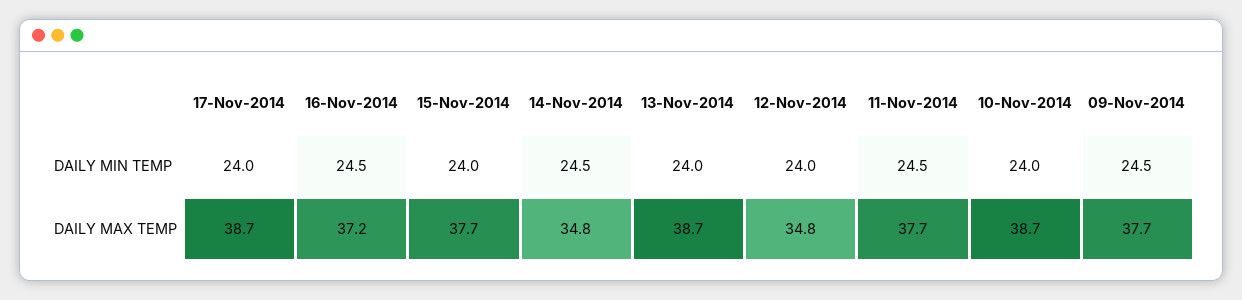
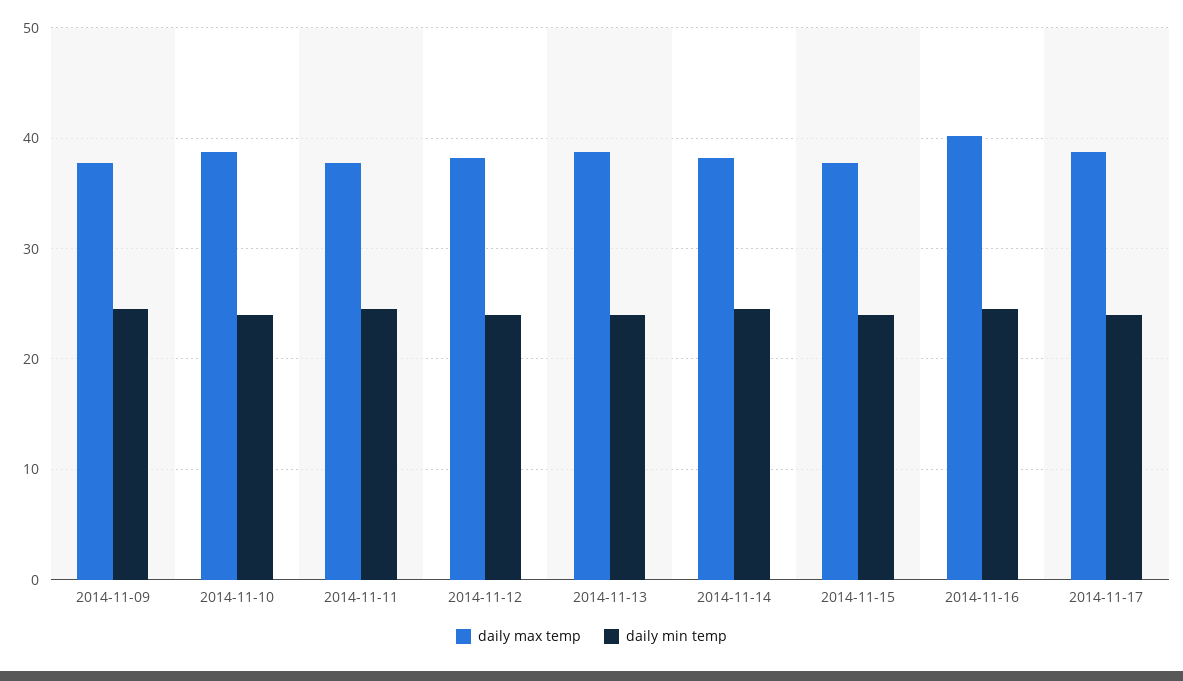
  {
    "DAILY MIN TEMP": {
      "17-Nov-2014": 24,
      "16-Nov-2014": 24.5,
      "15-Nov-2014": 24,
      "14-Nov-2014": 24.5,
      "13-Nov-2014": 24,
      "12-Nov-2014": 24,
      "11-Nov-2014": 24.5,
      "10-Nov-2014": 24,
      "09-Nov-2014": 24.5
    },
    "DAILY MAX TEMP": {
      "17-Nov-2014": 38.7,
-     "16-Nov-2014": 37.2,
+     "16-Nov-2014": 40,
      "15-Nov-2014": 37.7,
-     "14-Nov-2014": 34.8,
+     "14-Nov-2014": 38,
      "13-Nov-2014": 38.7,
-     "12-Nov-2014": 34.8,
+     "12-Nov-2014": 38,
      "11-Nov-2014": 37.7,
      "10-Nov-2014": 38.7,
      "09-Nov-2014": 37.7
    }
  }

